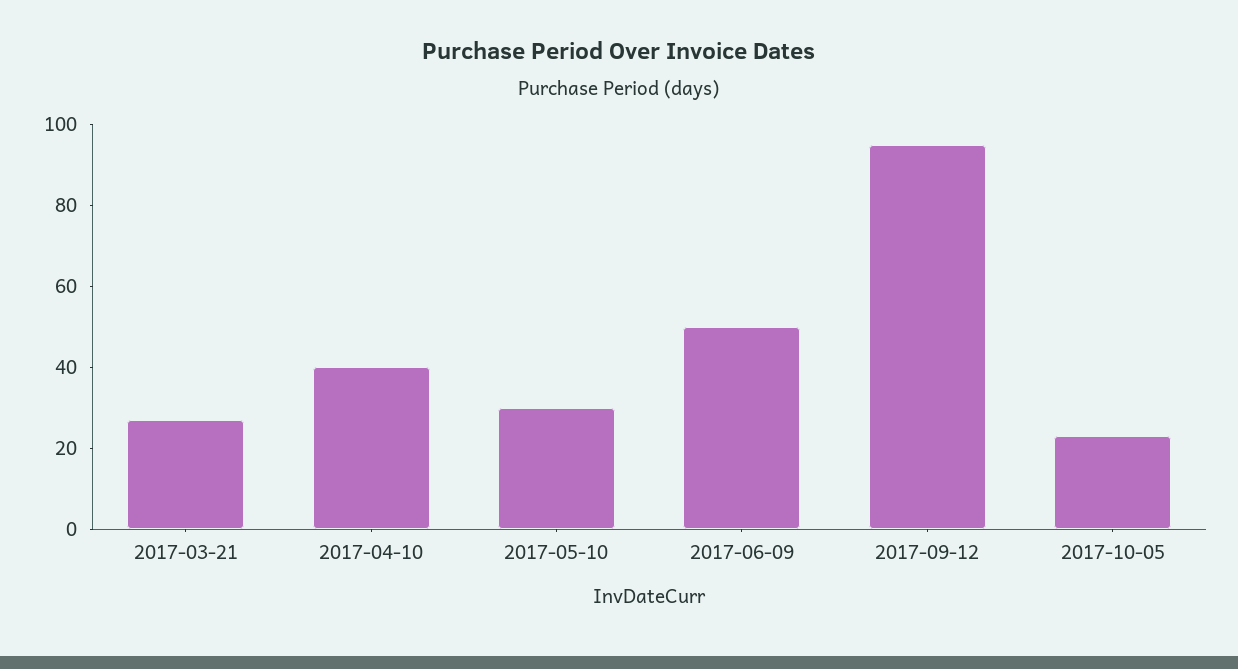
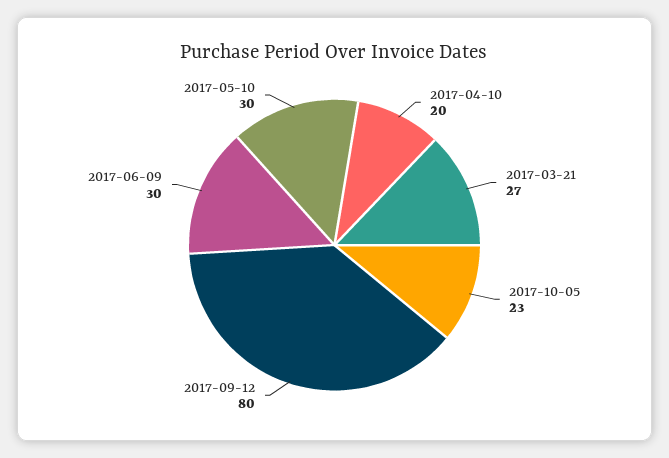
  {
    "2017-03-21": 27,
-   "2017-04-10": 40,
+   "2017-04-10": 20,
    "2017-05-10": 30,
-   "2017-06-09": 50,
+   "2017-06-09": 30,
-   "2017-09-12": 95,
+   "2017-09-12": 80,
    "2017-10-05": 23
  }

